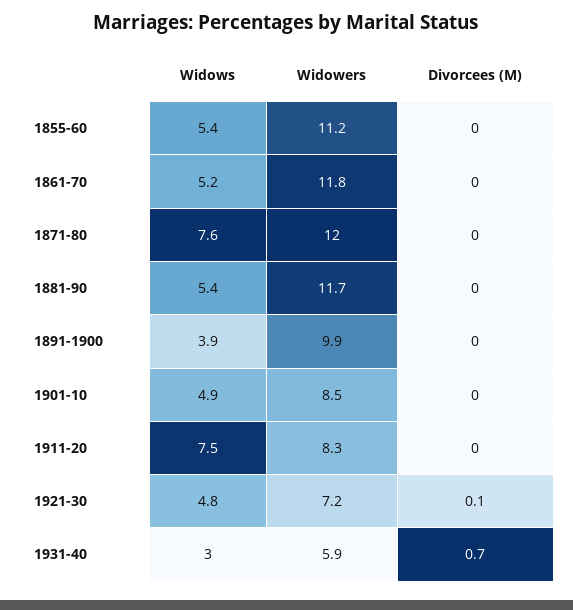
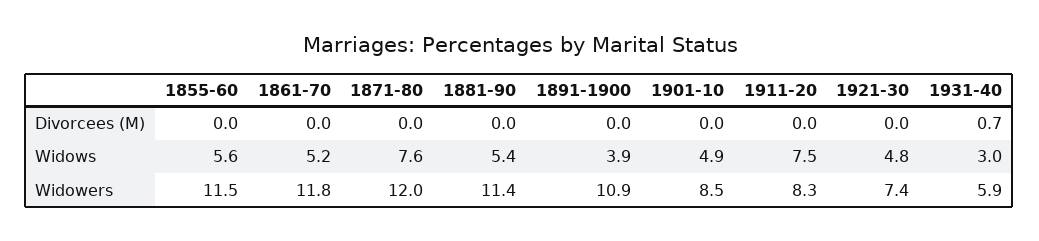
  {
    "Widows": {
-     "1855-60": 5.4,
+     "1855-60": 5.6,
      "1861-70": 5.2,
      "1871-80": 7.6,
      "1881-90": 5.4,
      "1891-1900": 3.9,
      "1901-10": 4.9,
      "1911-20": 7.5,
      "1921-30": 4.8,
      "1931-40": 3
    },
    "Widowers": {
-     "1855-60": 11.2,
+     "1855-60": 11.5,
      "1861-70": 11.8,
      "1871-80": 12,
-     "1881-90": 11.7,
+     "1881-90": 11.4,
-     "1891-1900": 9.9,
+     "1891-1900": 10.9,
      "1901-10": 8.5,
      "1911-20": 8.3,
-     "1921-30": 7.2,
+     "1921-30": 7.4,
      "1931-40": 5.9
    },
    "Divorcees (M)": {
      "1855-60": 0,
      "1861-70": 0,
      "1871-80": 0,
      "1881-90": 0,
      "1891-1900": 0,
      "1901-10": 0,
      "1911-20": 0,
-     "1921-30": 0.1,
+     "1921-30": 0,
      "1931-40": 0.7
    }
  }

